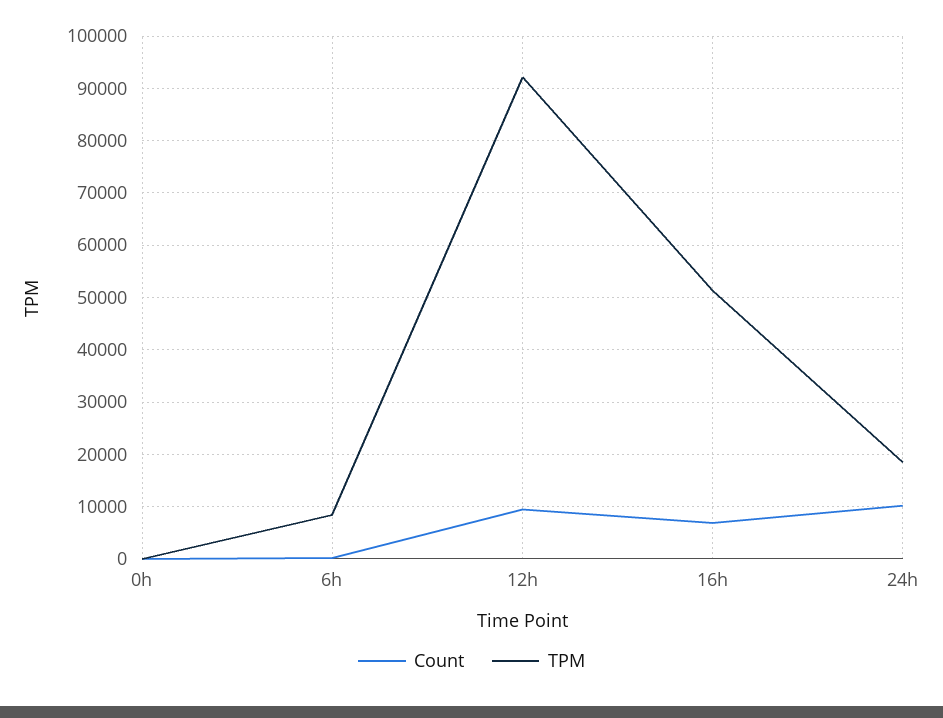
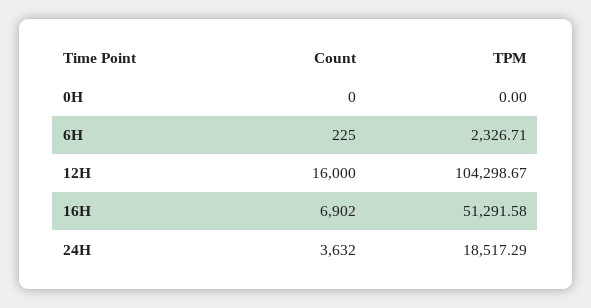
  {
    "Count": {
      "0h": 0,
      "6h": 225,
-     "12h": 10000,
+     "12h": 16000,
      "16h": 6902,
-     "24h": 10000
+     "24h": 3632
    },
    "TPM": {
      "0h": 0,
-     "6h": 8000,
+     "6h": 2326.71,
-     "12h": 92000,
+     "12h": 104298.67,
      "16h": 51291.58,
      "24h": 18517.29
    }
  }

